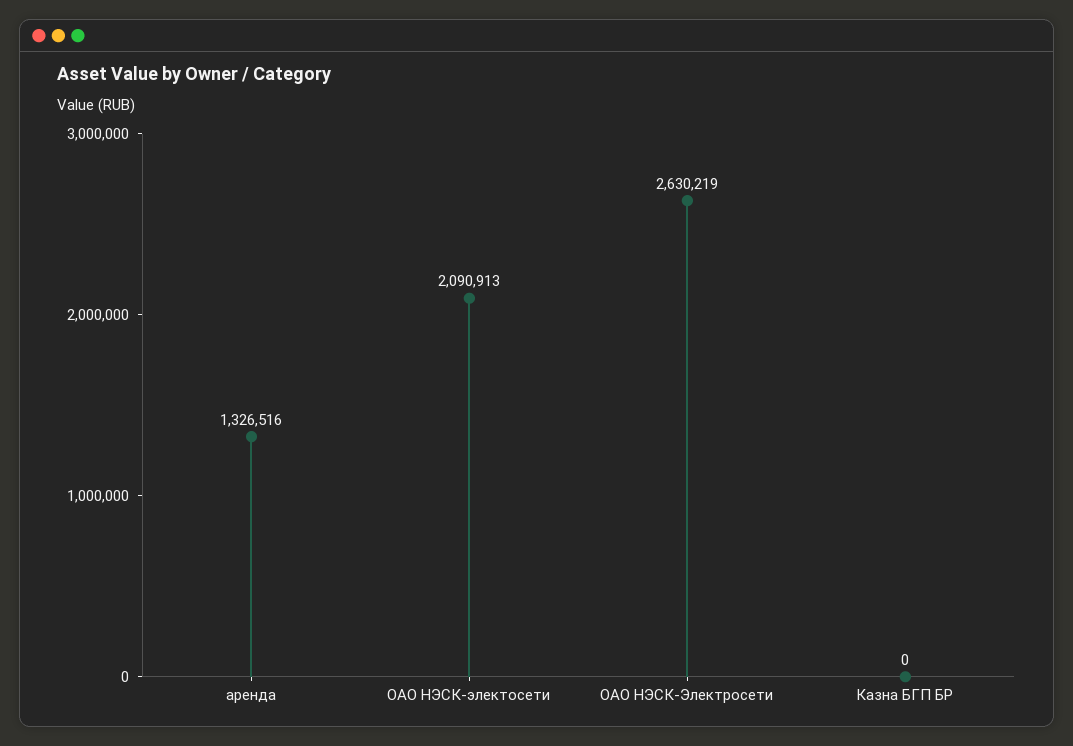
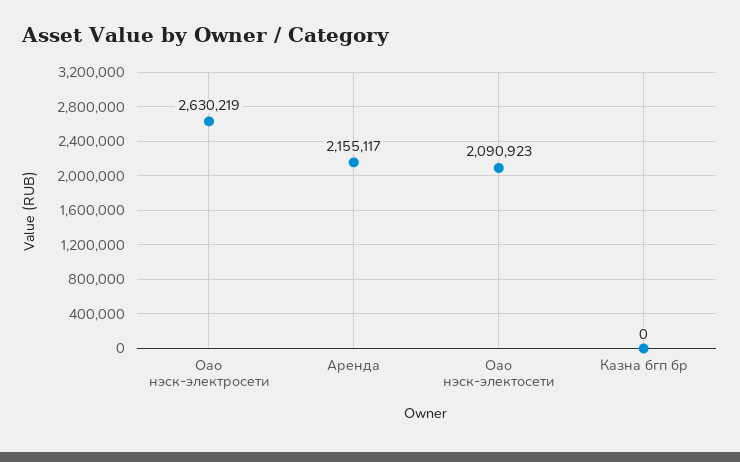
  {
-   "аренда": 1326516,
+   "аренда": 2155117,
-   "ОАО НЭСК-электосети": 2090913,
+   "ОАО НЭСК-электосети": 2090923,
    "ОАО НЭСК-Электросети": 2630219,
    "Казна БГП БР": 0
  }

